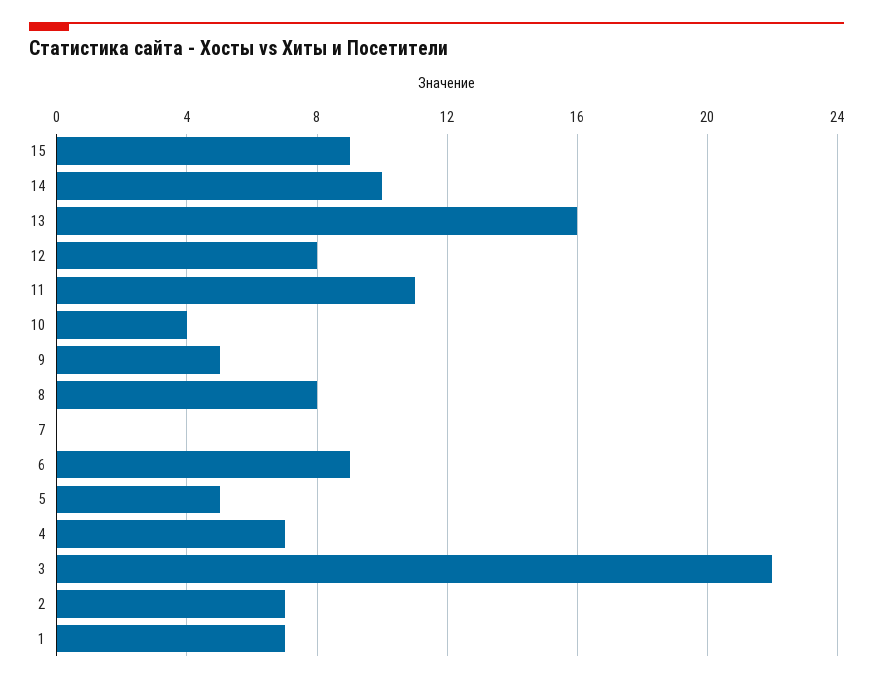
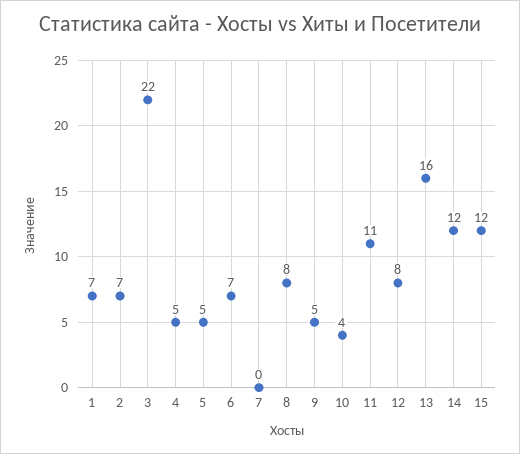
  {
-   "15": 9,
+   "15": 12,
-   "14": 10,
+   "14": 12,
    "13": 16,
    "12": 8,
    "11": 11,
    "10": 4,
    "9": 5,
    "8": 8,
    "7": 0,
-   "6": 9,
+   "6": 7,
    "5": 5,
-   "4": 7,
+   "4": 5,
    "3": 22,
    "2": 7,
    "1": 7
  }

